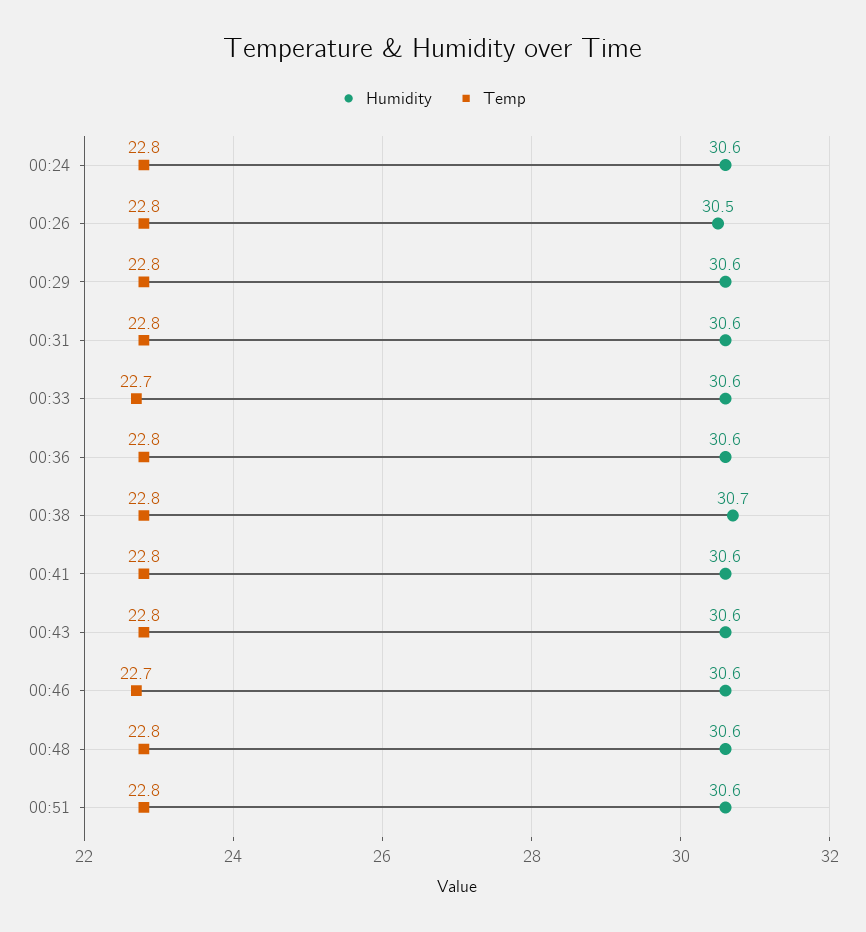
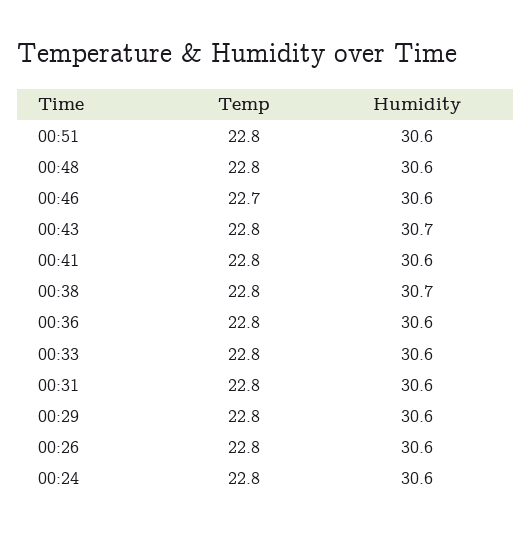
  {
    "Humidity": {
      "00:24": 30.6,
-     "00:26": 30.5,
+     "00:26": 30.6,
      "00:29": 30.6,
      "00:31": 30.6,
      "00:33": 30.6,
      "00:36": 30.6,
      "00:38": 30.7,
      "00:41": 30.6,
-     "00:43": 30.6,
+     "00:43": 30.7,
      "00:46": 30.6,
      "00:48": 30.6,
      "00:51": 30.6
    },
    "Temp": {
      "00:24": 22.8,
      "00:26": 22.8,
      "00:29": 22.8,
      "00:31": 22.8,
-     "00:33": 22.7,
+     "00:33": 22.8,
      "00:36": 22.8,
      "00:38": 22.8,
      "00:41": 22.8,
      "00:43": 22.8,
      "00:46": 22.7,
      "00:48": 22.8,
      "00:51": 22.8
    }
  }

